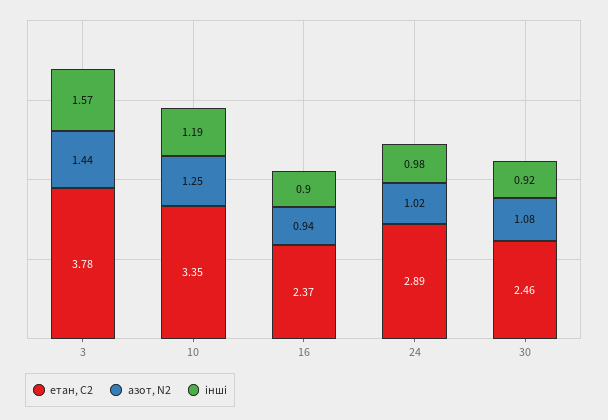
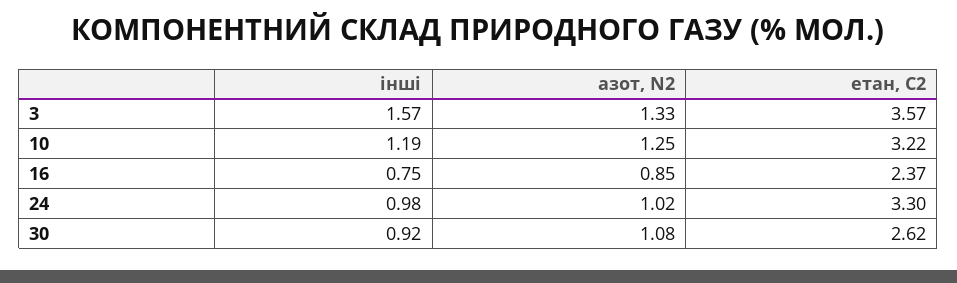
  {
    "етан, С2": {
-     "3": 3.78,
+     "3": 3.57,
-     "10": 3.35,
+     "10": 3.22,
      "16": 2.37,
-     "24": 2.89,
+     "24": 3.3,
-     "30": 2.46
+     "30": 2.62
    },
    "азот, N2": {
-     "3": 1.44,
+     "3": 1.33,
      "10": 1.25,
-     "16": 0.94,
+     "16": 0.85,
      "24": 1.02,
      "30": 1.08
    },
    "інші": {
      "3": 1.57,
      "10": 1.19,
-     "16": 0.9,
+     "16": 0.75,
      "24": 0.98,
      "30": 0.92
    }
  }

